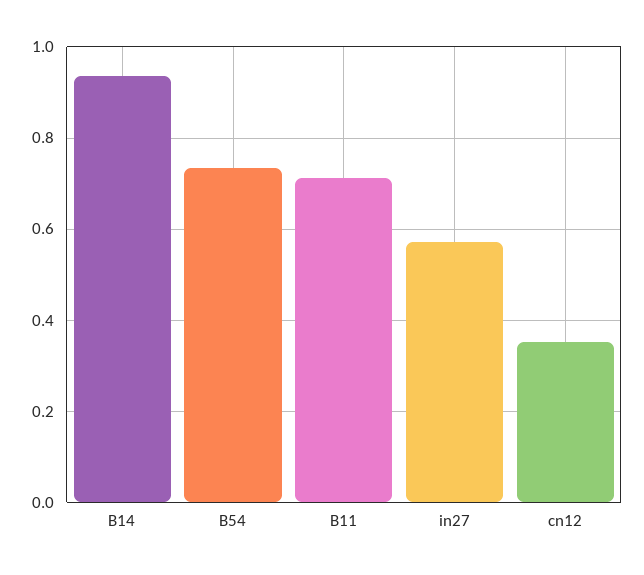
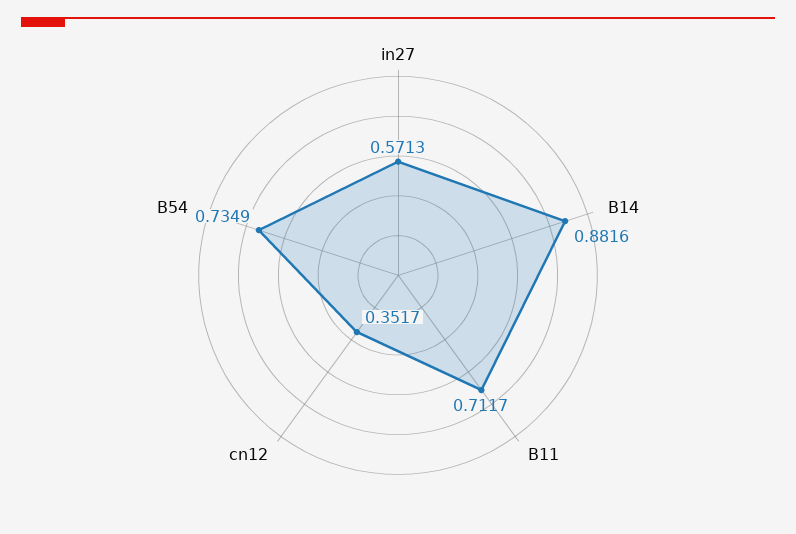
  {
-   "B14": 0.94,
+   "B14": 0.8816,
    "B54": 0.7349,
    "B11": 0.7117,
    "in27": 0.5713,
    "cn12": 0.3517
  }

